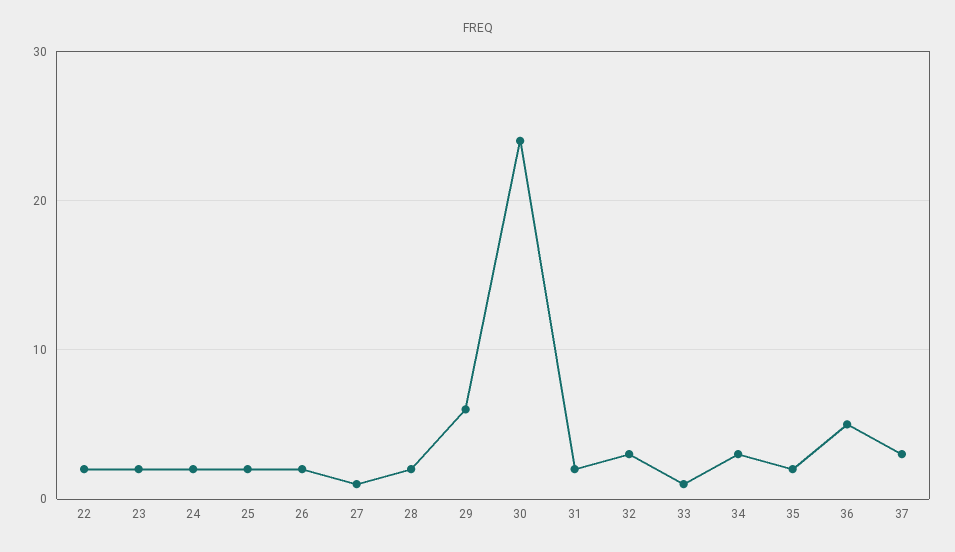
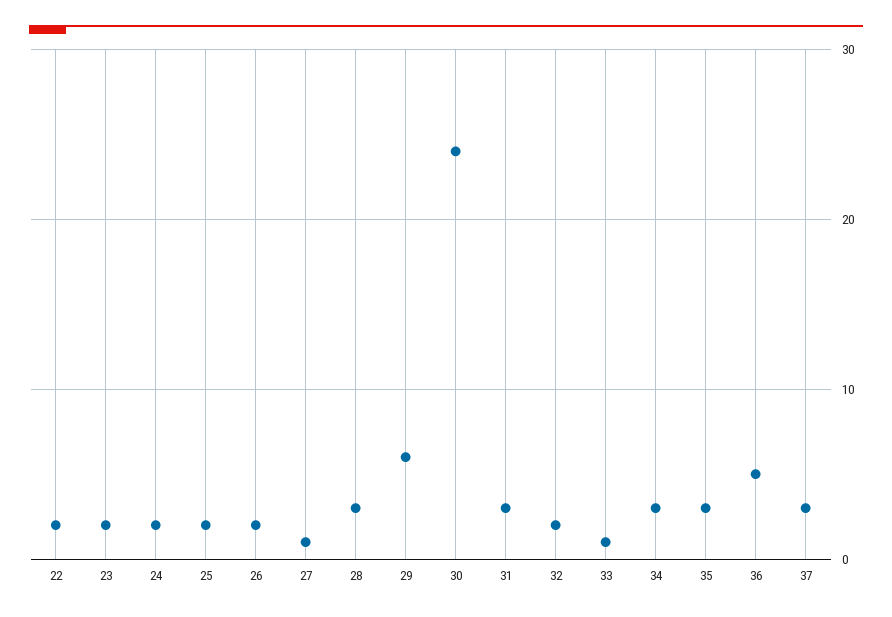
  {
    "22": 2,
    "23": 2,
    "24": 2,
    "25": 2,
    "26": 2,
    "27": 1,
-   "28": 2,
+   "28": 3,
    "29": 6,
    "30": 24,
-   "31": 2,
+   "31": 3,
-   "32": 3,
+   "32": 2,
    "33": 1,
    "34": 3,
-   "35": 2,
+   "35": 3,
    "36": 5,
    "37": 3
  }

